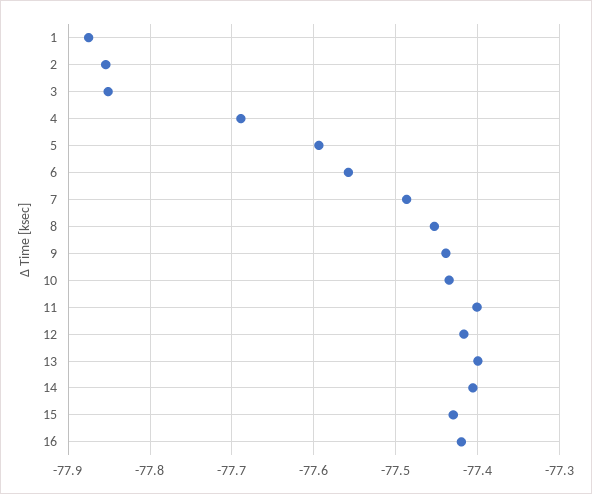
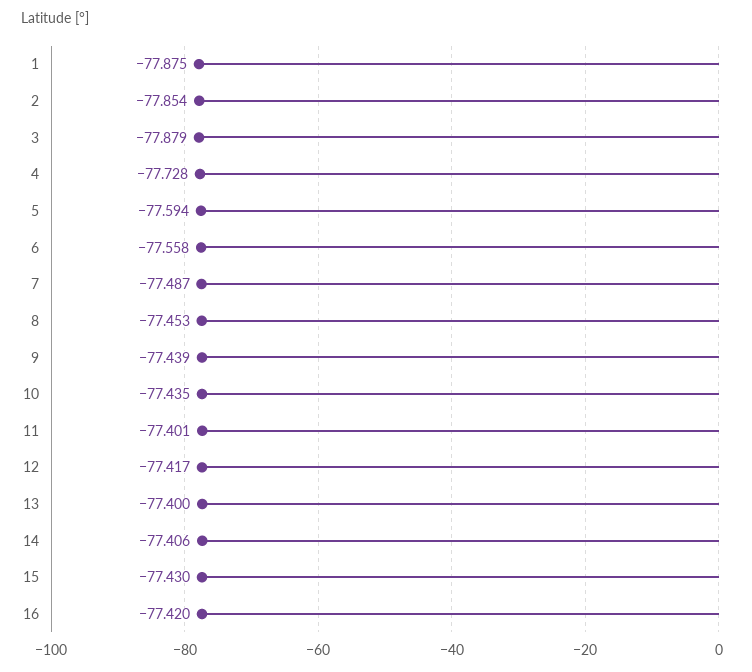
  {
    "1": -77.875,
    "2": -77.854,
-   "3": -77.85,
+   "3": -77.879,
-   "4": -77.69,
+   "4": -77.728,
    "5": -77.594,
    "6": -77.558,
    "7": -77.487,
    "8": -77.453,
    "9": -77.439,
    "10": -77.435,
    "11": -77.401,
    "12": -77.417,
    "13": -77.4,
    "14": -77.406,
    "15": -77.43,
    "16": -77.42
  }

